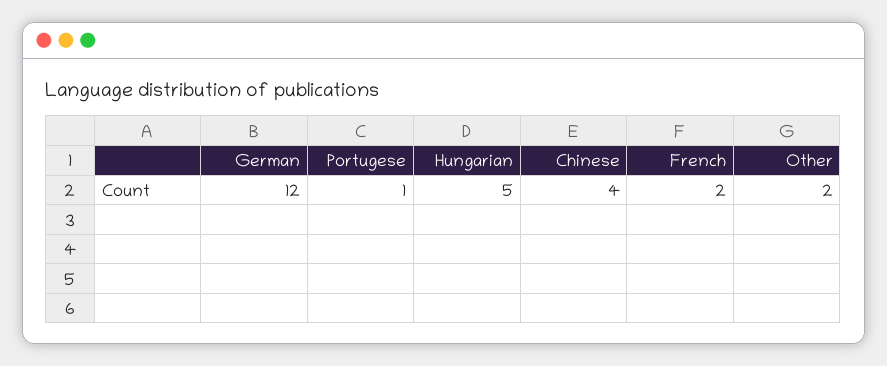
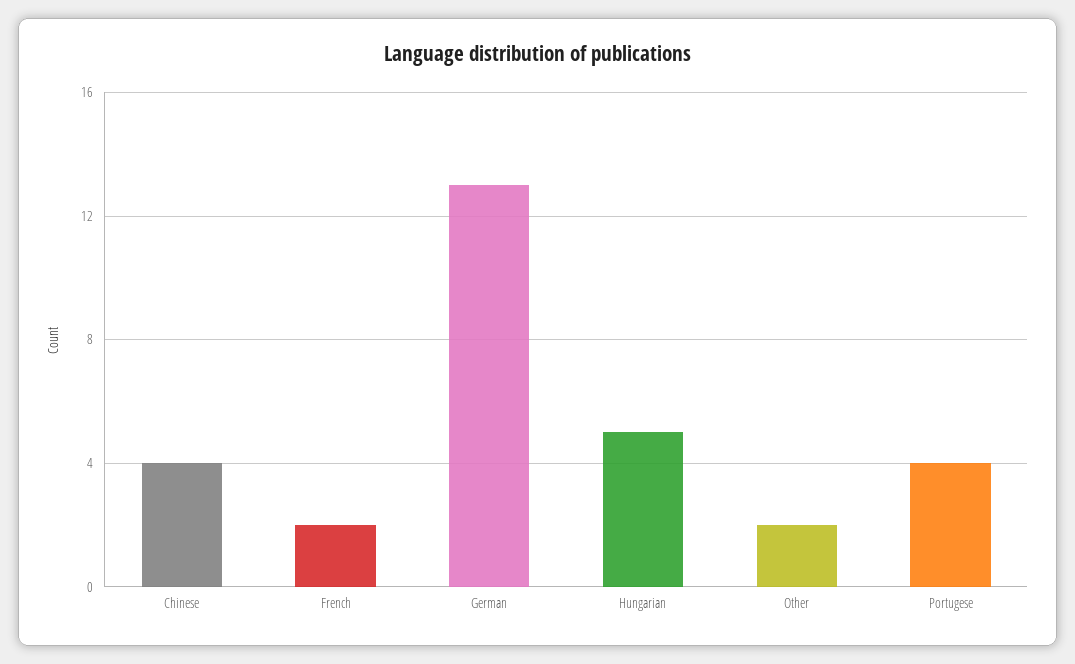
  {
-   "German": 12,
+   "German": 13,
-   "Portugese": 1,
+   "Portugese": 4,
    "Hungarian": 5,
    "Chinese": 4,
    "French": 2,
    "Other": 2
  }

